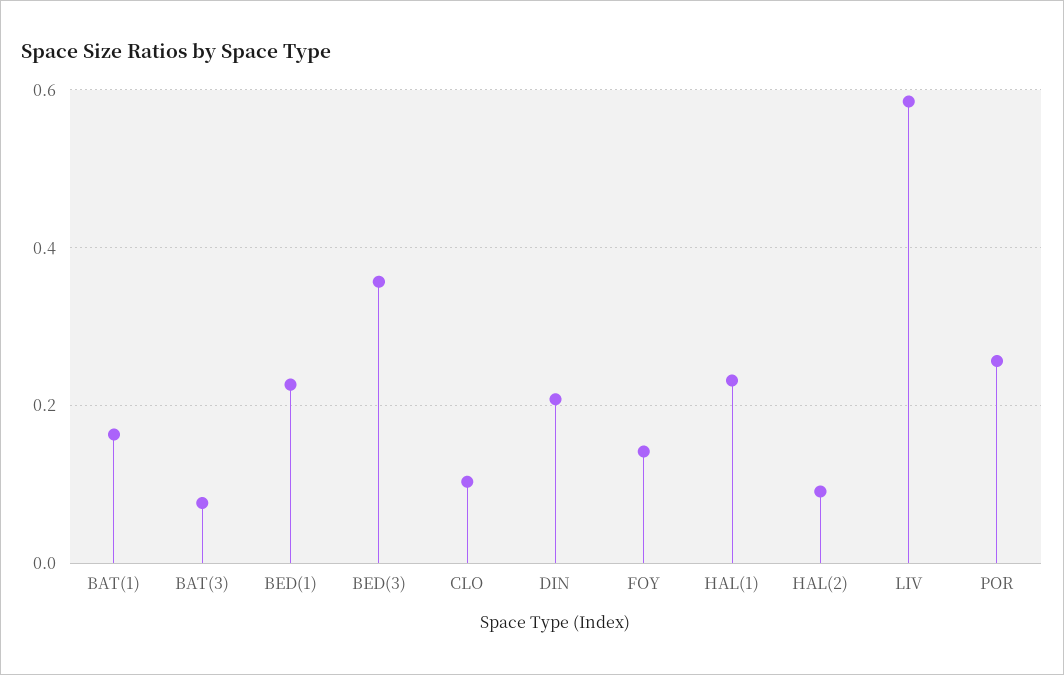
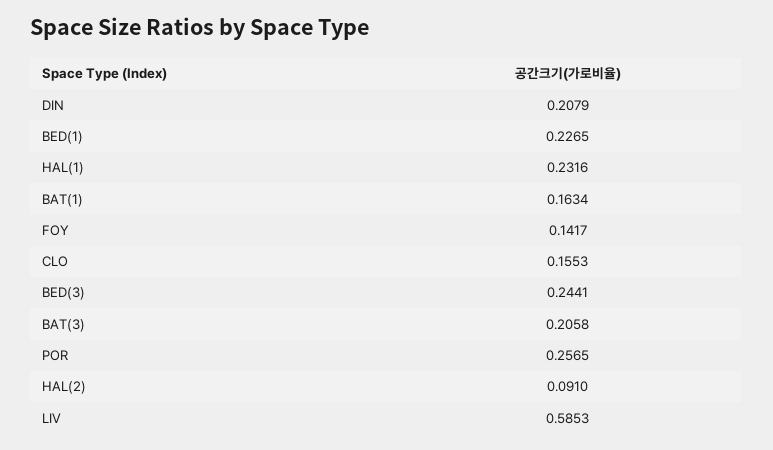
  {
    "BAT(1)": 0.1634,
-   "BAT(3)": 0.08,
+   "BAT(3)": 0.2058,
    "BED(1)": 0.2265,
-   "BED(3)": 0.36,
+   "BED(3)": 0.2441,
-   "CLO": 0.1,
+   "CLO": 0.1553,
    "DIN": 0.2079,
    "FOY": 0.1417,
    "HAL(1)": 0.2316,
    "HAL(2)": 0.091,
    "LIV": 0.5853,
    "POR": 0.2565
  }

